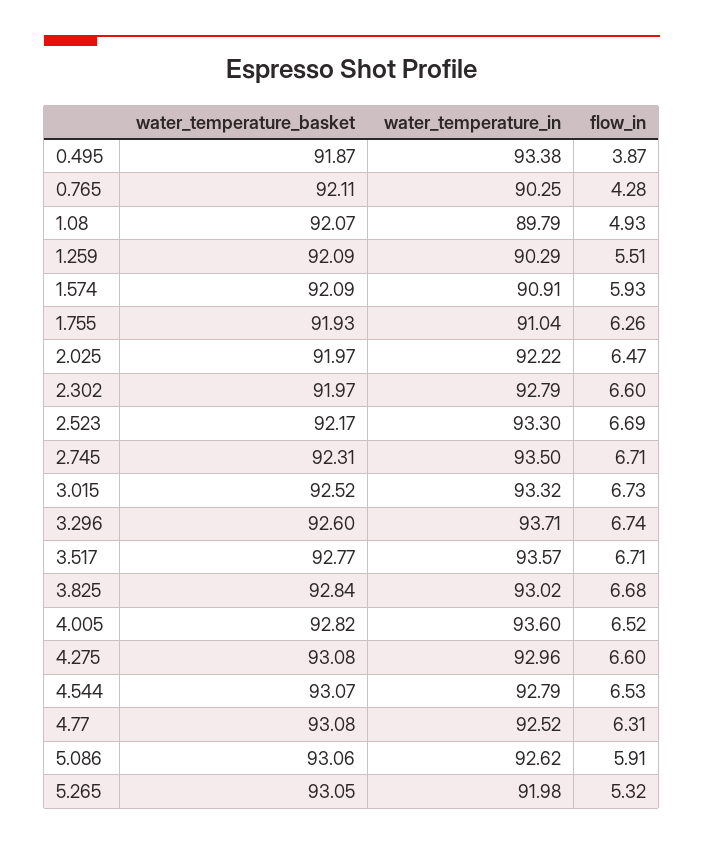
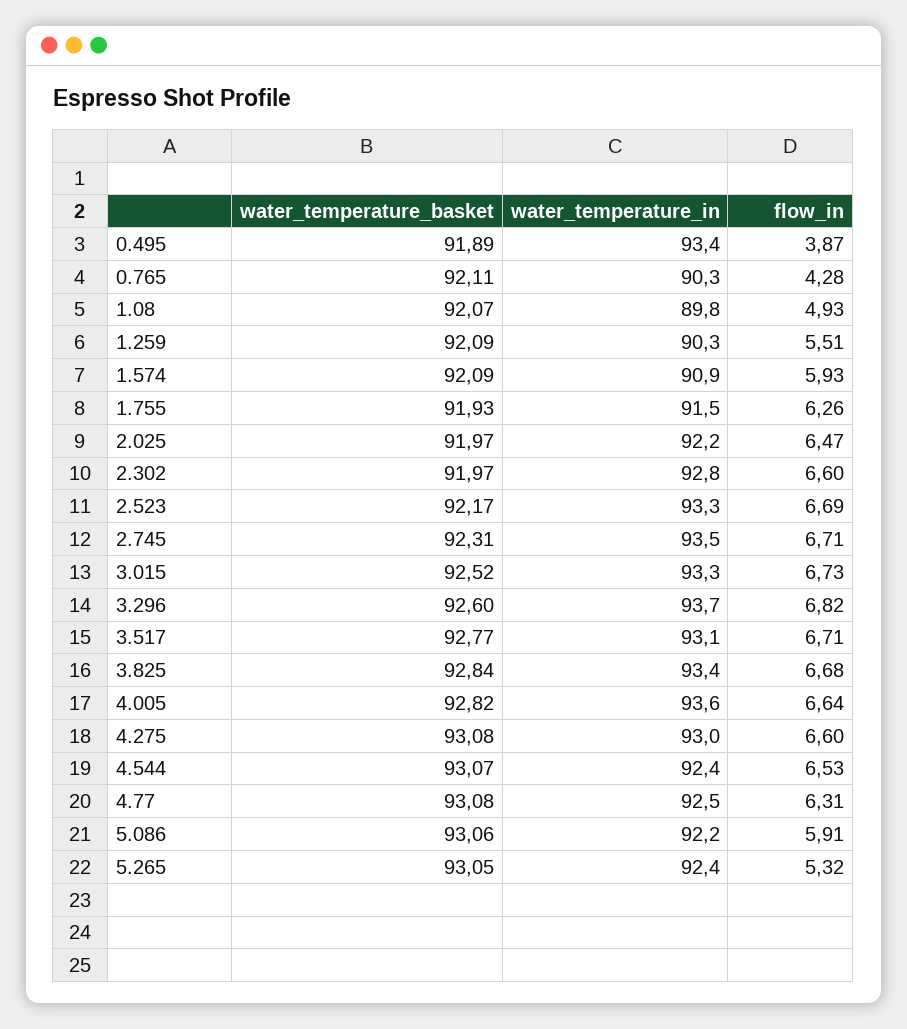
  {
    "water_temperature_basket": {
-     "0.495": 91.87,
+     "0.495": 91.89,
      "0.765": 92.11,
      "1.08": 92.07,
      "1.259": 92.09,
      "1.574": 92.09,
      "1.755": 91.93,
      "2.025": 91.97,
      "2.302": 91.97,
      "2.523": 92.17,
      "2.745": 92.31,
      "3.015": 92.52,
      "3.296": 92.6,
      "3.517": 92.77,
      "3.825": 92.84,
      "4.005": 92.82,
      "4.275": 93.08,
      "4.544": 93.07,
      "4.77": 93.08,
      "5.086": 93.06,
      "5.265": 93.05
    },
    "water_temperature_in": {
      "0.495": 93.38,
      "0.765": 90.25,
      "1.08": 89.79,
      "1.259": 90.29,
      "1.574": 90.91,
-     "1.755": 91.04,
+     "1.755": 91.5,
      "2.025": 92.22,
      "2.302": 92.79,
      "2.523": 93.3,
      "2.745": 93.5,
      "3.015": 93.32,
      "3.296": 93.71,
-     "3.517": 93.57,
+     "3.517": 93.1,
-     "3.825": 93.02,
+     "3.825": 93.4,
      "4.005": 93.6,
      "4.275": 92.96,
-     "4.544": 92.79,
+     "4.544": 92.4,
      "4.77": 92.52,
-     "5.086": 92.62,
+     "5.086": 92.2,
-     "5.265": 91.98
+     "5.265": 92.4
    },
    "flow_in": {
      "0.495": 3.87,
      "0.765": 4.28,
      "1.08": 4.93,
      "1.259": 5.51,
      "1.574": 5.93,
      "1.755": 6.26,
      "2.025": 6.47,
      "2.302": 6.6,
      "2.523": 6.69,
      "2.745": 6.71,
      "3.015": 6.73,
-     "3.296": 6.74,
+     "3.296": 6.82,
      "3.517": 6.71,
      "3.825": 6.68,
-     "4.005": 6.52,
+     "4.005": 6.64,
      "4.275": 6.6,
      "4.544": 6.53,
      "4.77": 6.31,
      "5.086": 5.91,
      "5.265": 5.32
    }
  }

